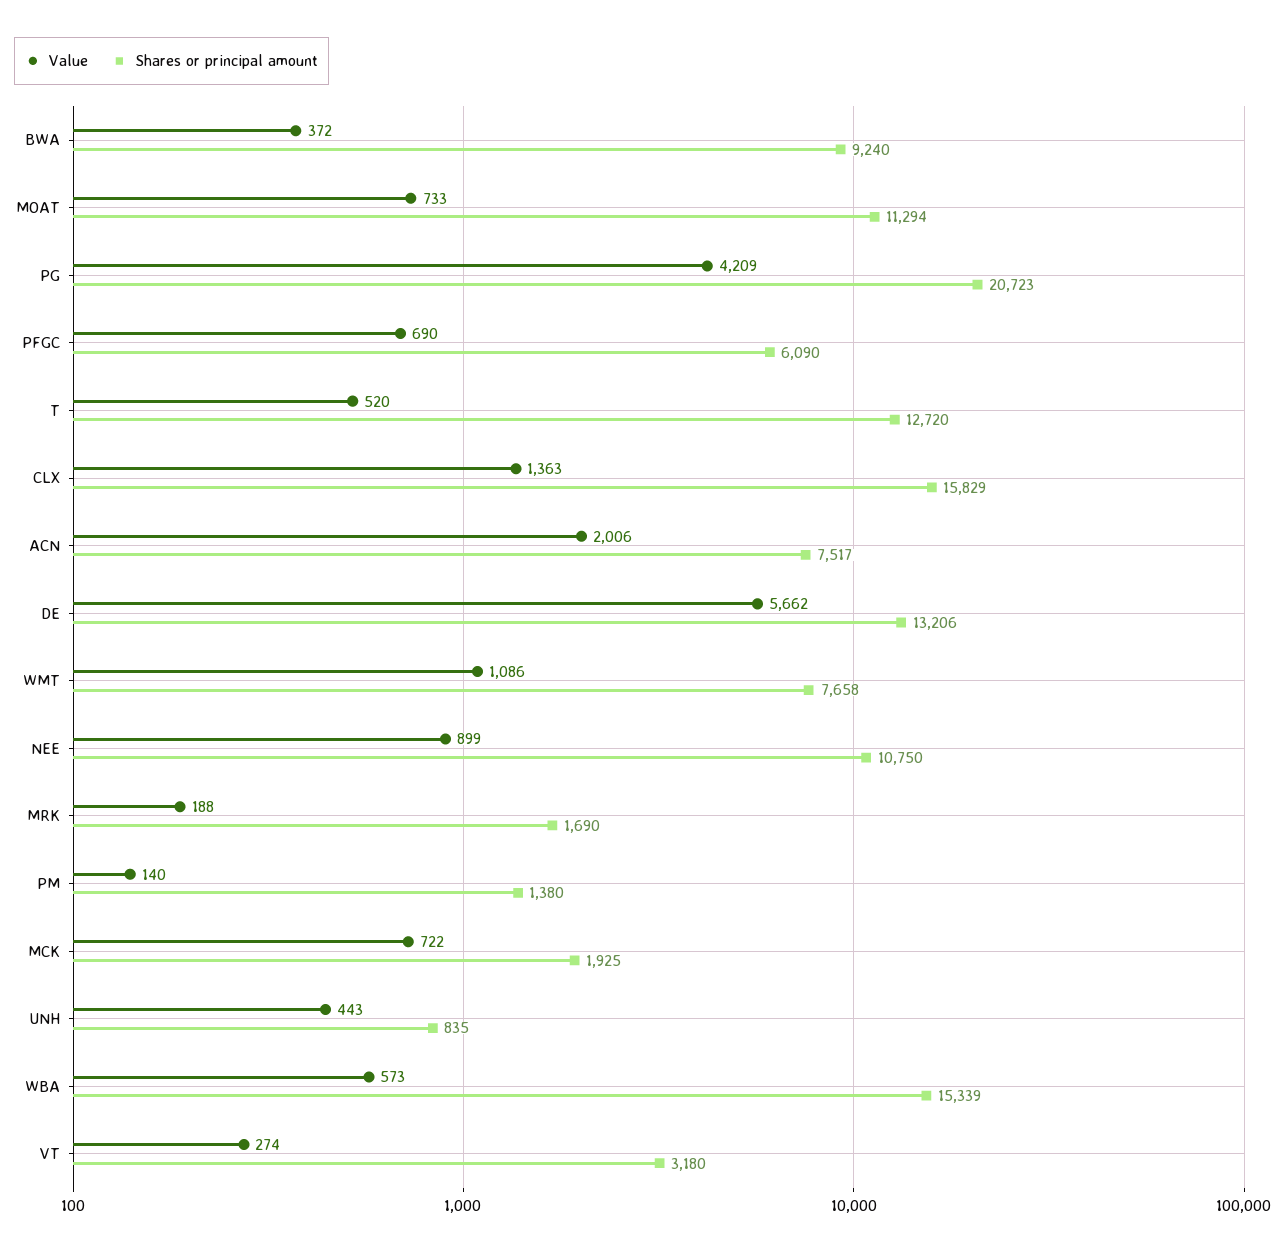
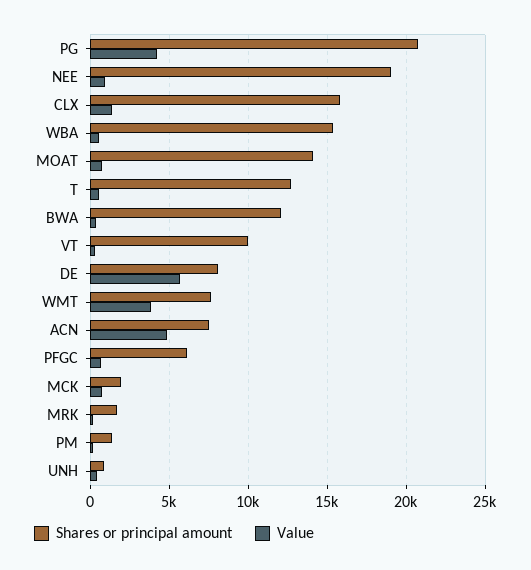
  {
    "Value": {
      "BWA": 372,
      "MOAT": 733,
      "PG": 4209,
      "PFGC": 690,
      "T": 520,
      "CLX": 1363,
-     "ACN": 2006,
+     "ACN": 5000,
      "DE": 5662,
-     "WMT": 1086,
+     "WMT": 4000,
      "NEE": 899,
      "MRK": 188,
      "PM": 140,
      "MCK": 722,
      "UNH": 443,
      "WBA": 573,
      "VT": 274
    },
    "Shares or principal amount": {
-     "BWA": 9240,
+     "BWA": 12000,
-     "MOAT": 11294,
+     "MOAT": 14000,
      "PG": 20723,
      "PFGC": 6090,
      "T": 12720,
      "CLX": 15829,
      "ACN": 7517,
-     "DE": 13206,
+     "DE": 8000,
      "WMT": 7658,
-     "NEE": 10750,
+     "NEE": 19000,
      "MRK": 1690,
      "PM": 1380,
      "MCK": 1925,
      "UNH": 835,
      "WBA": 15339,
-     "VT": 3180
+     "VT": 10000
    }
  }

